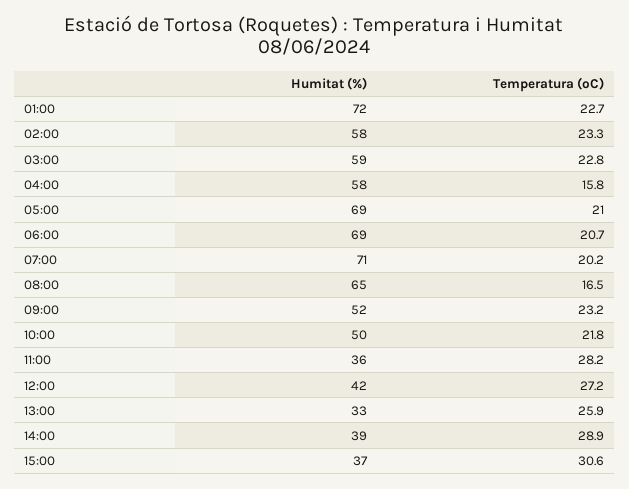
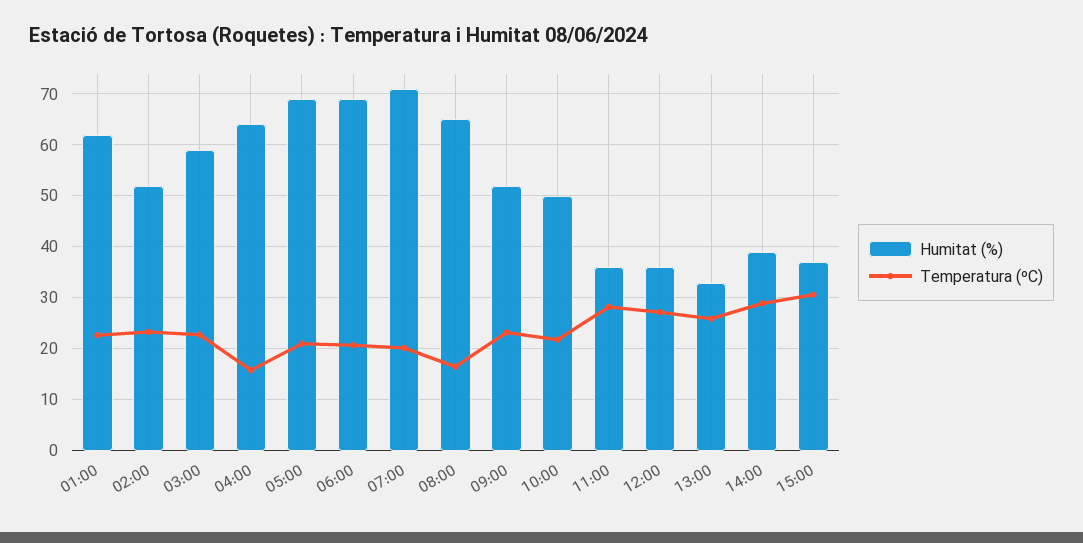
  {
    "Humitat (%)": {
-     "01:00": 72,
+     "01:00": 62,
-     "02:00": 58,
+     "02:00": 52,
      "03:00": 59,
-     "04:00": 58,
+     "04:00": 64,
      "05:00": 69,
      "06:00": 69,
      "07:00": 71,
      "08:00": 65,
      "09:00": 52,
      "10:00": 50,
      "11:00": 36,
-     "12:00": 42,
+     "12:00": 36,
      "13:00": 33,
      "14:00": 39,
      "15:00": 37
    },
    "Temperatura (ºC)": {
      "01:00": 22.7,
      "02:00": 23.3,
      "03:00": 22.8,
      "04:00": 15.8,
      "05:00": 21,
      "06:00": 20.7,
      "07:00": 20.2,
      "08:00": 16.5,
      "09:00": 23.2,
      "10:00": 21.8,
      "11:00": 28.2,
      "12:00": 27.2,
      "13:00": 25.9,
      "14:00": 28.9,
      "15:00": 30.6
    }
  }

